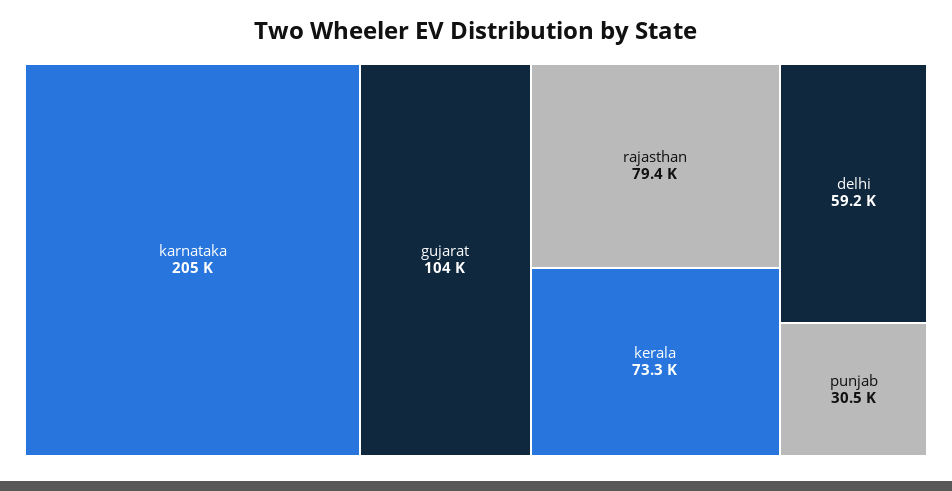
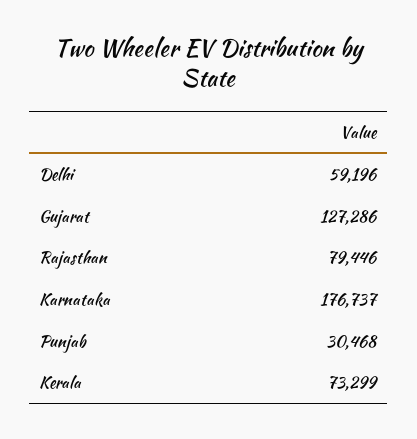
  {
-   "karnataka": 205000,
+   "karnataka": 176737,
-   "gujarat": 104000,
+   "gujarat": 127286,
    "rajasthan": 79446,
    "kerala": 73299,
    "delhi": 59196,
    "punjab": 30468
  }

